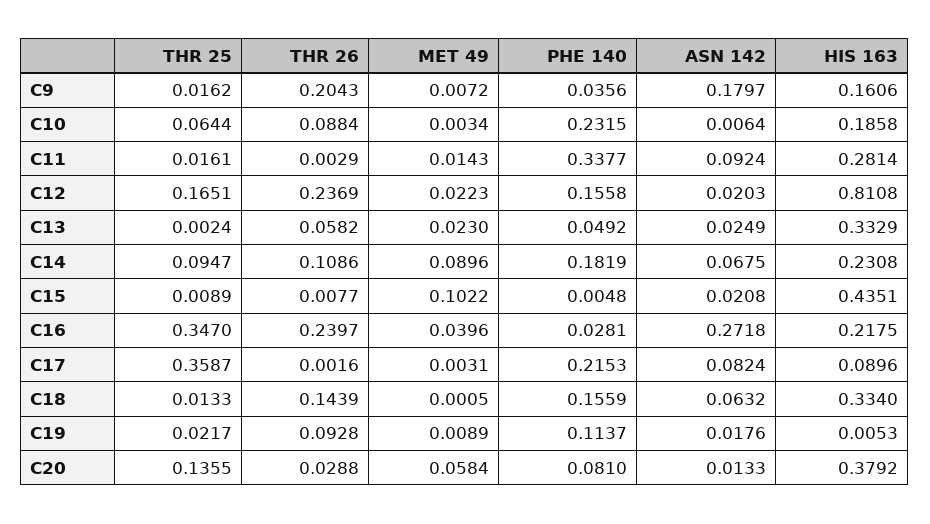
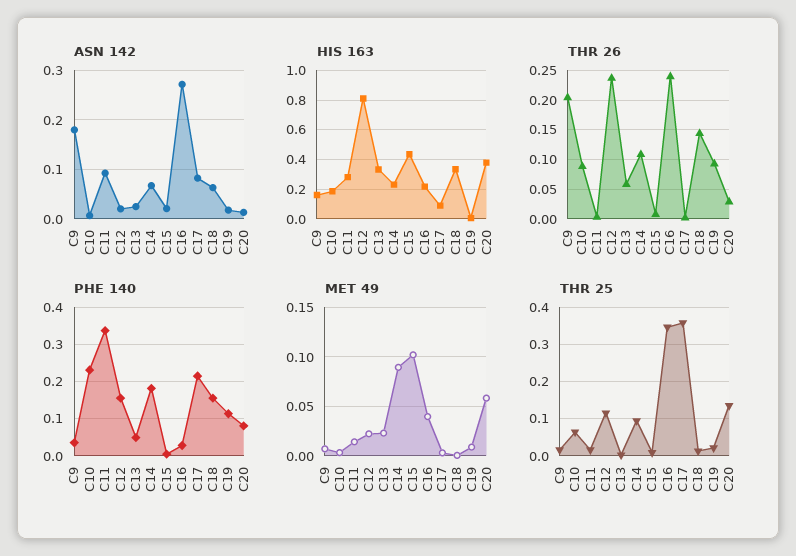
  {
    "THR 25": {
      "C9": 0.0162,
      "C10": 0.0644,
      "C11": 0.0161,
-     "C12": 0.1651,
+     "C12": 0.12,
      "C13": 0.0024,
      "C14": 0.0947,
      "C15": 0.0089,
      "C16": 0.347,
      "C17": 0.3587,
      "C18": 0.0133,
      "C19": 0.0217,
      "C20": 0.1355
    },
    "THR 26": {
      "C9": 0.2043,
      "C10": 0.0884,
      "C11": 0.0029,
      "C12": 0.2369,
      "C13": 0.0582,
      "C14": 0.1086,
      "C15": 0.0077,
      "C16": 0.2397,
      "C17": 0.0016,
      "C18": 0.1439,
      "C19": 0.0928,
      "C20": 0.0288
    },
    "MET 49": {
      "C9": 0.0072,
      "C10": 0.0034,
      "C11": 0.0143,
      "C12": 0.0223,
      "C13": 0.023,
      "C14": 0.0896,
      "C15": 0.1022,
      "C16": 0.0396,
      "C17": 0.0031,
      "C18": 0.0005,
      "C19": 0.0089,
      "C20": 0.0584
    },
    "PHE 140": {
      "C9": 0.0356,
      "C10": 0.2315,
      "C11": 0.3377,
      "C12": 0.1558,
      "C13": 0.0492,
      "C14": 0.1819,
      "C15": 0.0048,
      "C16": 0.0281,
      "C17": 0.2153,
      "C18": 0.1559,
      "C19": 0.1137,
      "C20": 0.081
    },
    "ASN 142": {
      "C9": 0.1797,
      "C10": 0.0064,
      "C11": 0.0924,
      "C12": 0.0203,
      "C13": 0.0249,
      "C14": 0.0675,
      "C15": 0.0208,
      "C16": 0.2718,
      "C17": 0.0824,
      "C18": 0.0632,
      "C19": 0.0176,
      "C20": 0.0133
    },
    "HIS 163": {
      "C9": 0.1606,
      "C10": 0.1858,
      "C11": 0.2814,
      "C12": 0.8108,
      "C13": 0.3329,
      "C14": 0.2308,
      "C15": 0.4351,
      "C16": 0.2175,
      "C17": 0.0896,
      "C18": 0.334,
      "C19": 0.0053,
      "C20": 0.3792
    }
  }

